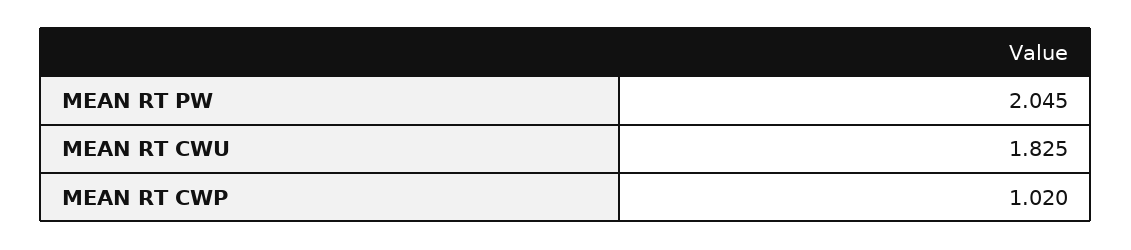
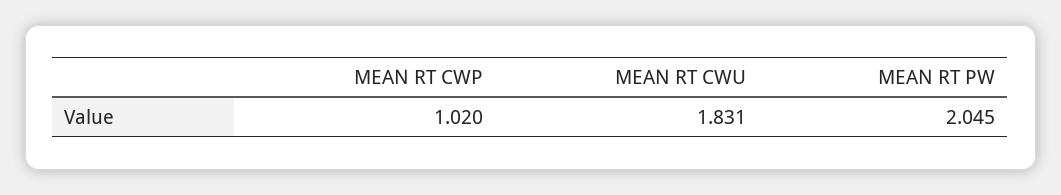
  {
    "MEAN RT PW": 2.045,
-   "MEAN RT CWU": 1.825,
+   "MEAN RT CWU": 1.831,
    "MEAN RT CWP": 1.02
  }

